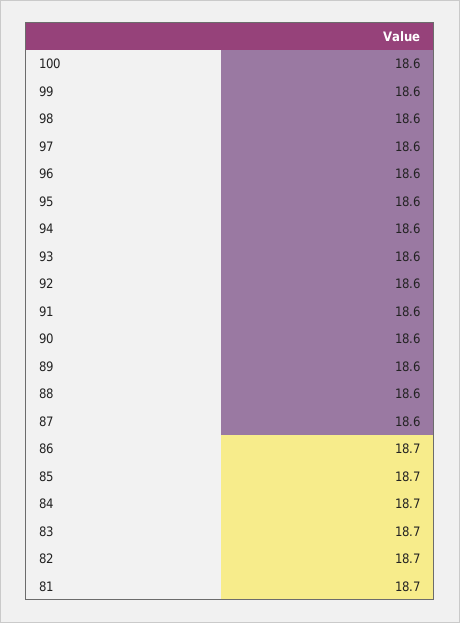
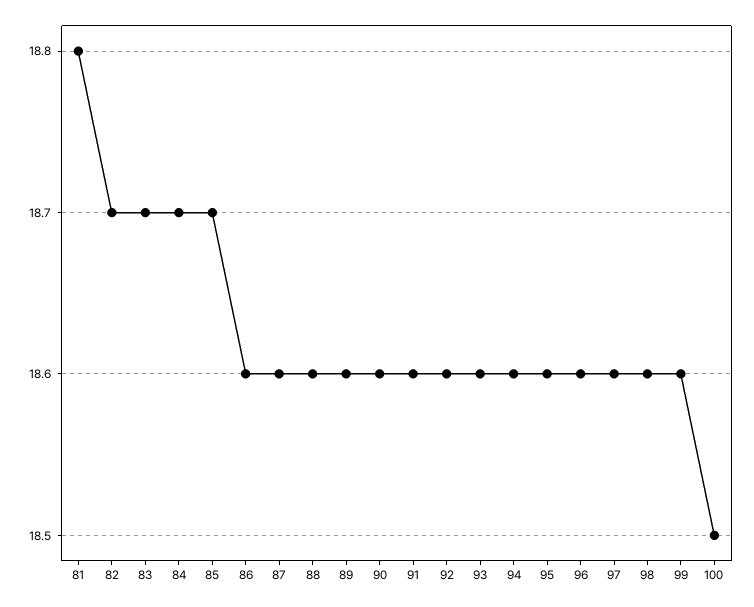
  {
-   "100": 18.6,
+   "100": 18.5,
    "99": 18.6,
    "98": 18.6,
    "97": 18.6,
    "96": 18.6,
    "95": 18.6,
    "94": 18.6,
    "93": 18.6,
    "92": 18.6,
    "91": 18.6,
    "90": 18.6,
    "89": 18.6,
    "88": 18.6,
    "87": 18.6,
-   "86": 18.7,
+   "86": 18.6,
    "85": 18.7,
    "84": 18.7,
    "83": 18.7,
    "82": 18.7,
-   "81": 18.7
+   "81": 18.8
  }

